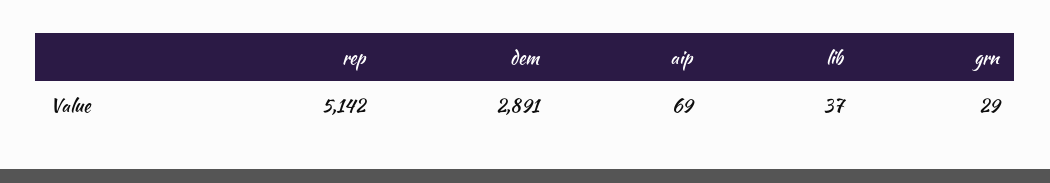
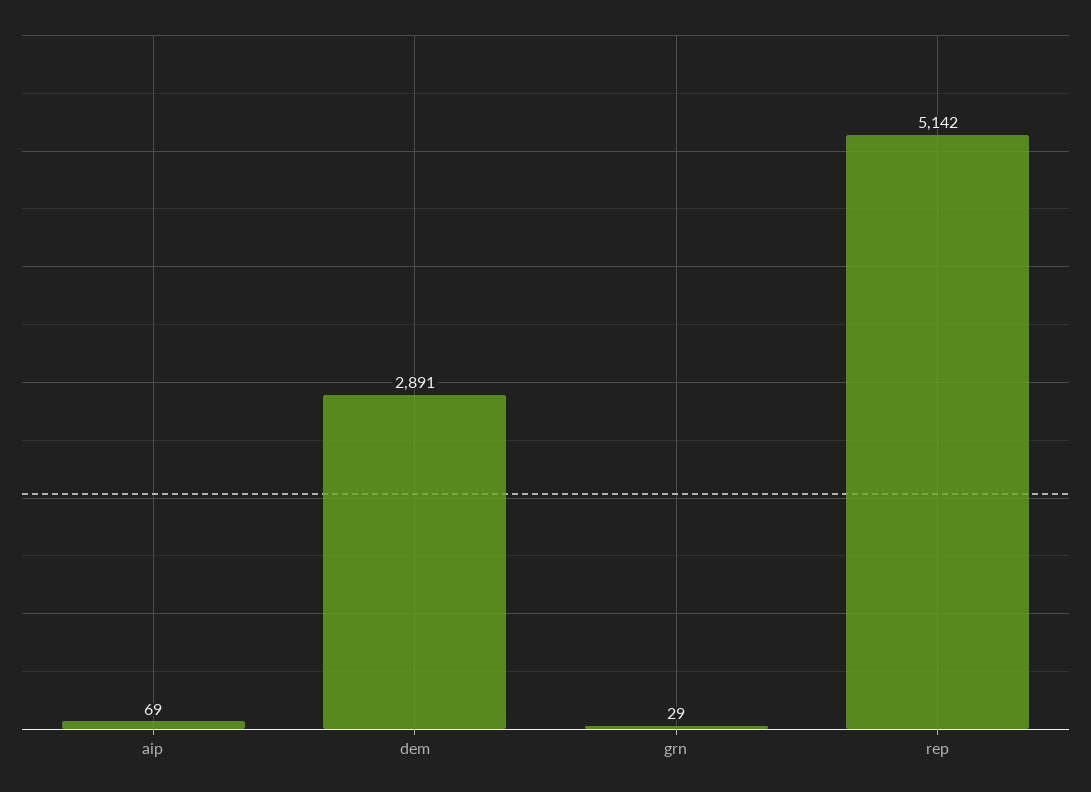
  {
    "rep": 5142,
    "dem": 2891,
    "aip": 69,
-   "lib": 37,
    "grn": 29
  }

